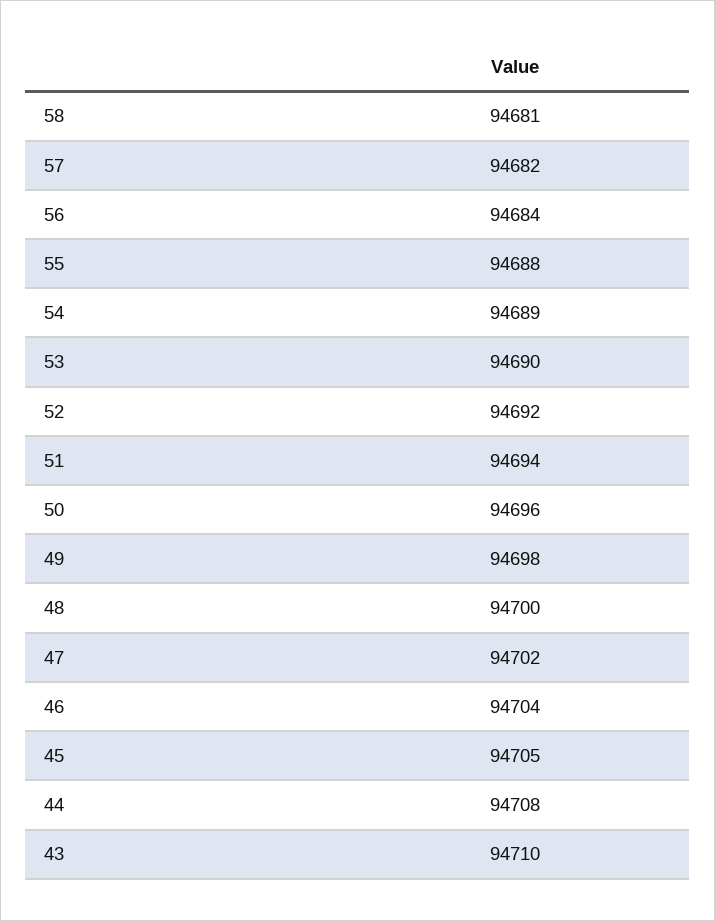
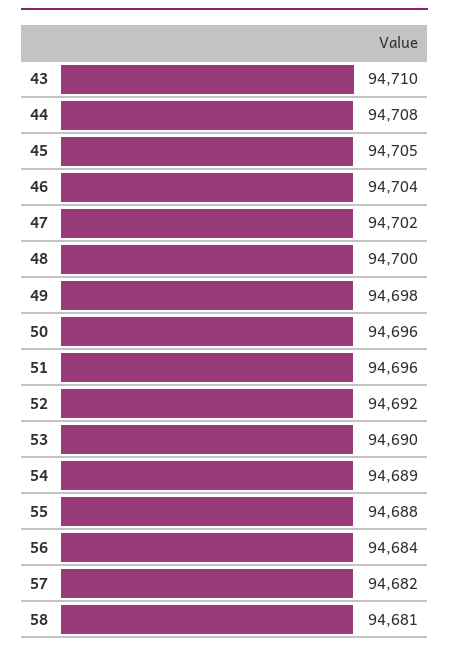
  {
    "58": 94681,
    "57": 94682,
    "56": 94684,
    "55": 94688,
    "54": 94689,
    "53": 94690,
    "52": 94692,
-   "51": 94694,
+   "51": 94696,
    "50": 94696,
    "49": 94698,
    "48": 94700,
    "47": 94702,
    "46": 94704,
    "45": 94705,
    "44": 94708,
    "43": 94710
  }

